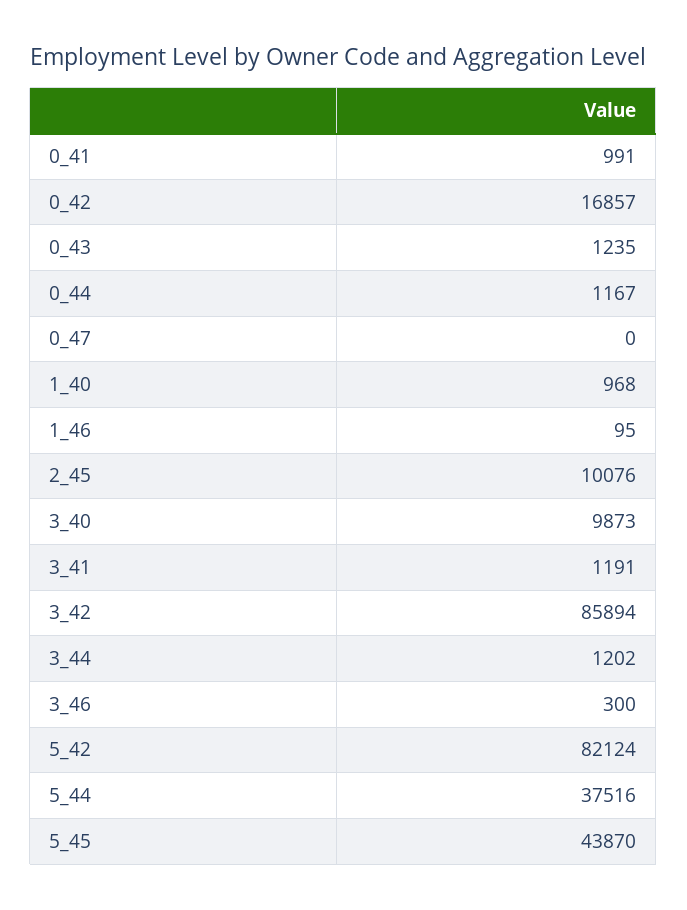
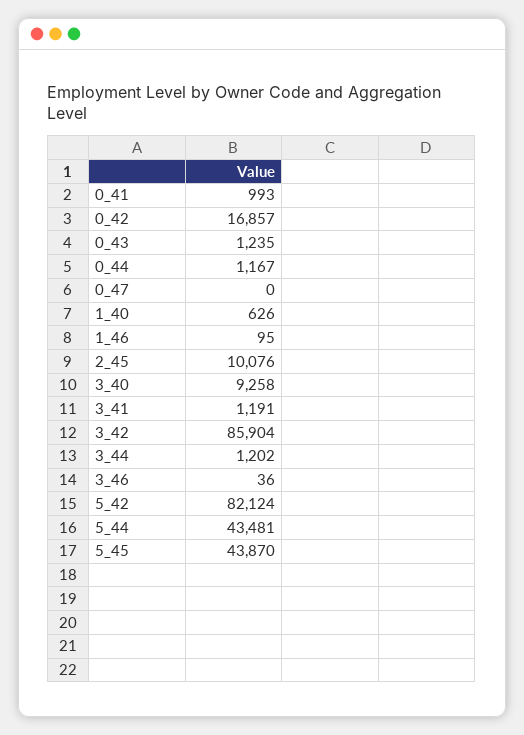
  {
-   "0_41": 991,
+   "0_41": 993,
    "0_42": 16857,
    "0_43": 1235,
    "0_44": 1167,
    "0_47": 0,
-   "1_40": 968,
+   "1_40": 626,
    "1_46": 95,
    "2_45": 10076,
-   "3_40": 9873,
+   "3_40": 9258,
    "3_41": 1191,
-   "3_42": 85894,
+   "3_42": 85904,
    "3_44": 1202,
-   "3_46": 300,
+   "3_46": 36,
    "5_42": 82124,
-   "5_44": 37516,
+   "5_44": 43481,
    "5_45": 43870
  }

